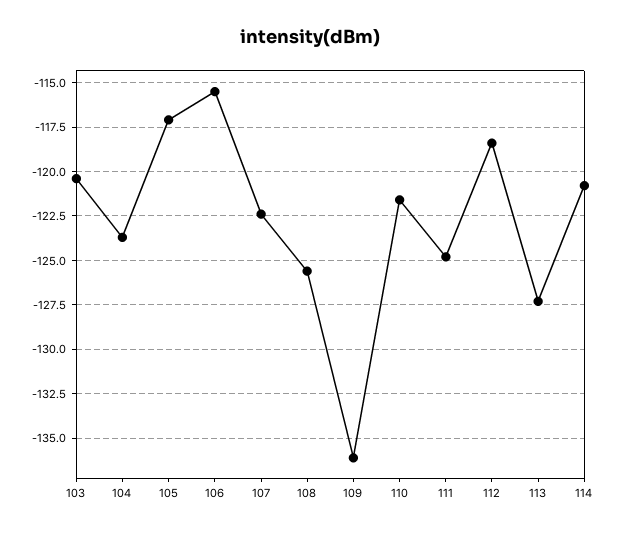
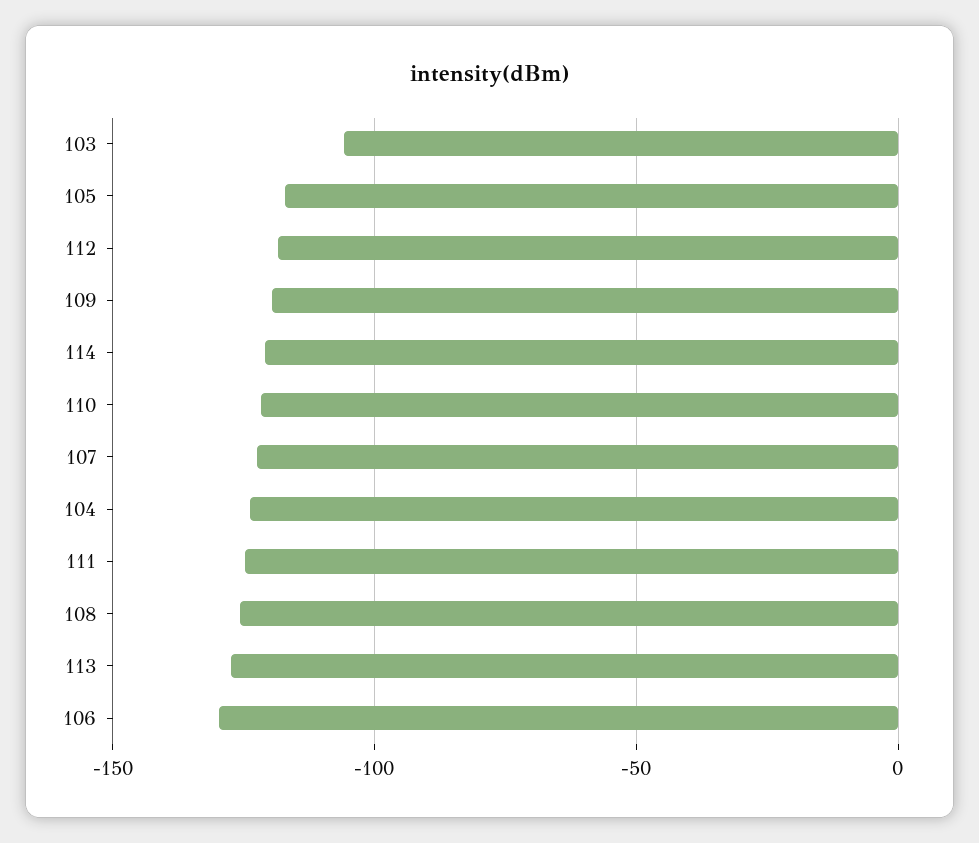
  {
-   "103": -120.5,
+   "103": -105,
    "104": -123.5,
    "105": -117,
-   "106": -115.5,
+   "106": -130,
    "107": -122.5,
    "108": -125.5,
-   "109": -136,
+   "109": -120,
    "110": -121.5,
    "111": -125,
    "112": -118.5,
    "113": -127.5,
    "114": -121
  }

